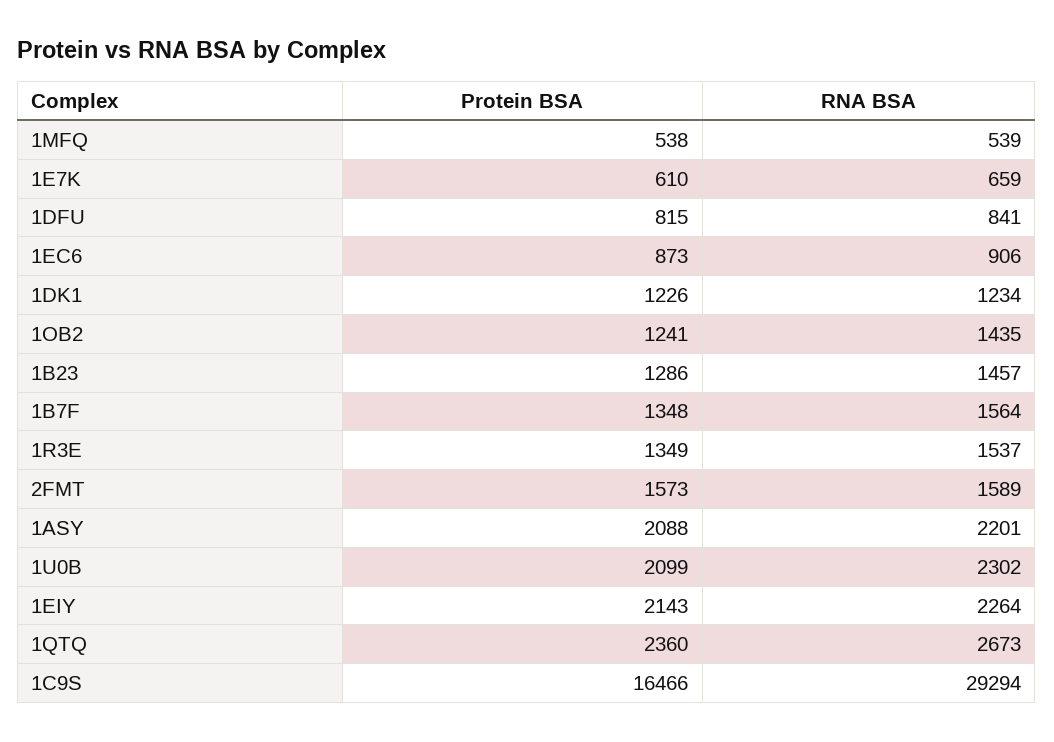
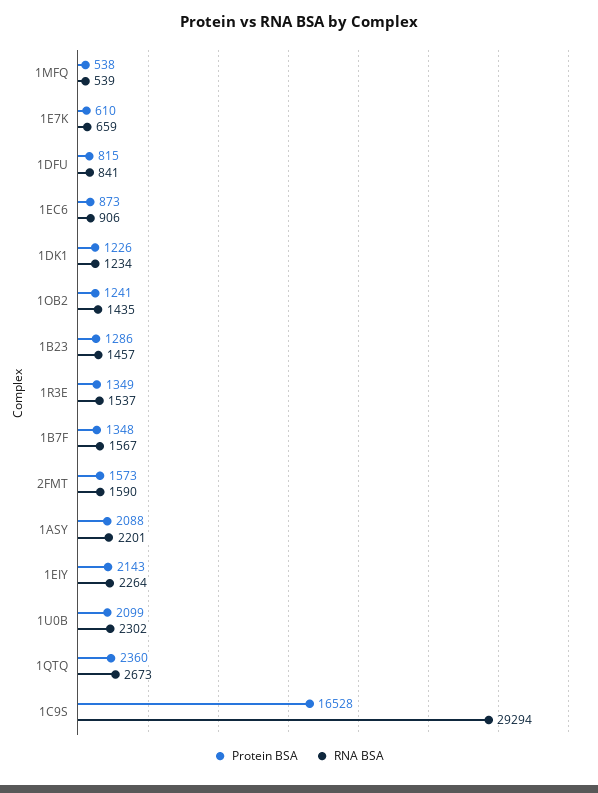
  {
    "Protein BSA": {
      "1MFQ": 538,
      "1E7K": 610,
      "1DFU": 815,
      "1EC6": 873,
      "1DK1": 1226,
      "1OB2": 1241,
      "1B23": 1286,
      "1B7F": 1348,
      "1R3E": 1349,
      "2FMT": 1573,
      "1ASY": 2088,
      "1U0B": 2099,
      "1EIY": 2143,
      "1QTQ": 2360,
-     "1C9S": 16466
+     "1C9S": 16528
    },
    "RNA BSA": {
      "1MFQ": 539,
      "1E7K": 659,
      "1DFU": 841,
      "1EC6": 906,
      "1DK1": 1234,
      "1OB2": 1435,
      "1B23": 1457,
-     "1B7F": 1564,
+     "1B7F": 1567,
      "1R3E": 1537,
-     "2FMT": 1589,
+     "2FMT": 1590,
      "1ASY": 2201,
      "1U0B": 2302,
      "1EIY": 2264,
      "1QTQ": 2673,
      "1C9S": 29294
    }
  }

